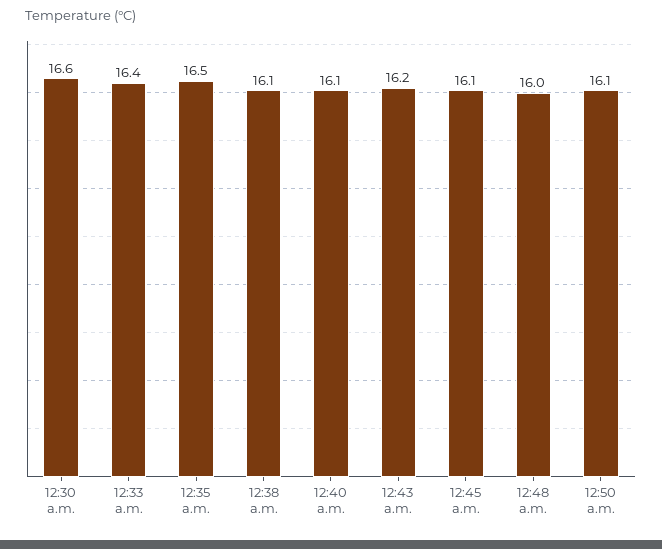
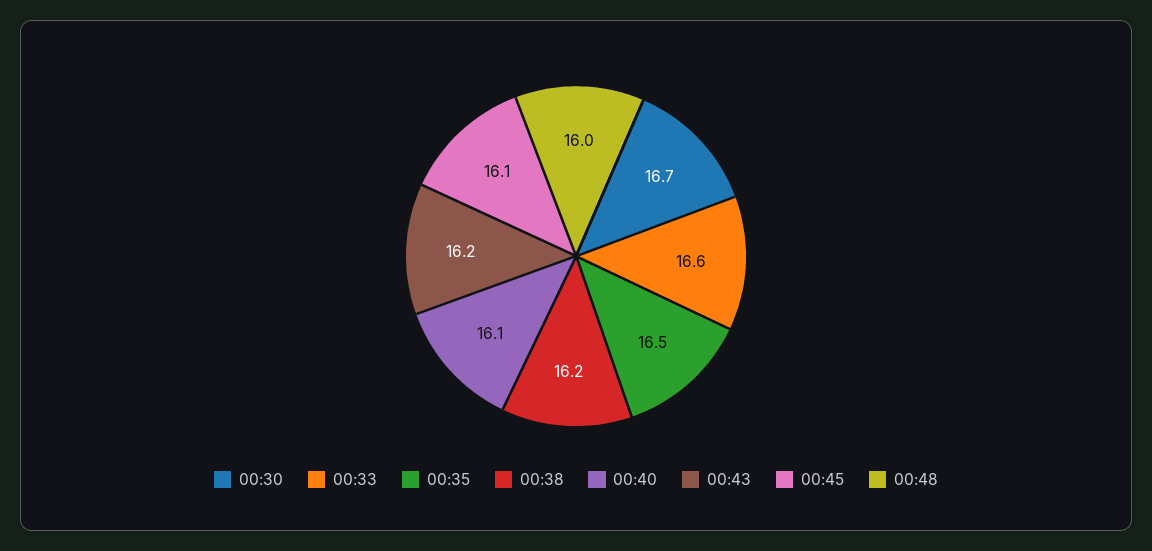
  {
-   "12:30 a.m.": 16.6,
+   "12:30 a.m.": 16.7,
-   "12:33 a.m.": 16.4,
+   "12:33 a.m.": 16.6,
    "12:35 a.m.": 16.5,
-   "12:38 a.m.": 16.1,
+   "12:38 a.m.": 16.2,
    "12:40 a.m.": 16.1,
    "12:43 a.m.": 16.2,
    "12:45 a.m.": 16.1,
-   "12:48 a.m.": 16,
+   "12:48 a.m.": 16
-   "12:50 a.m.": 16.1
  }

